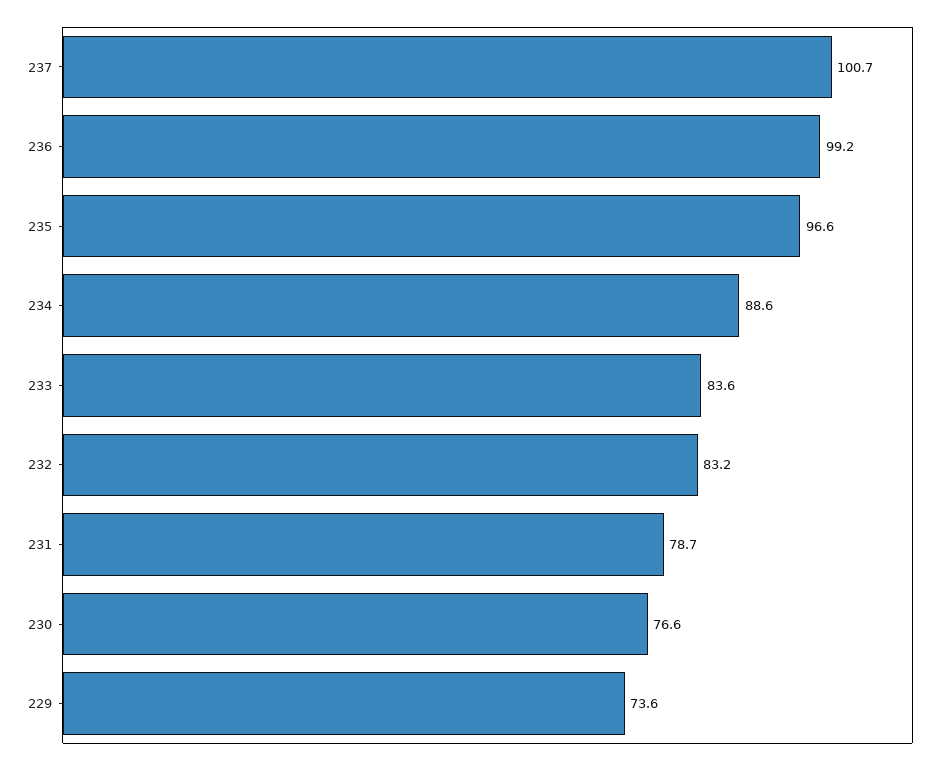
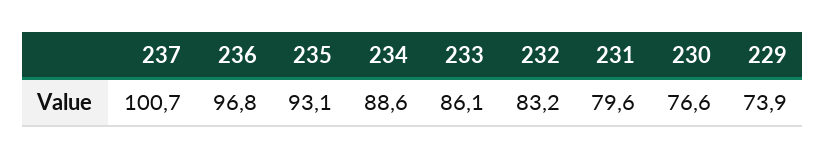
  {
    "237": 100.7,
-   "236": 99.2,
+   "236": 96.8,
-   "235": 96.6,
+   "235": 93.1,
    "234": 88.6,
-   "233": 83.6,
+   "233": 86.1,
    "232": 83.2,
-   "231": 78.7,
+   "231": 79.6,
    "230": 76.6,
-   "229": 73.6
+   "229": 73.9
  }

